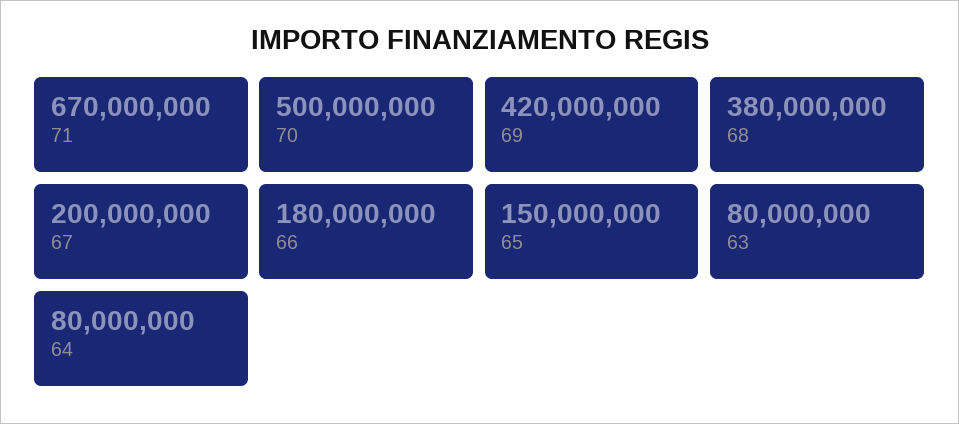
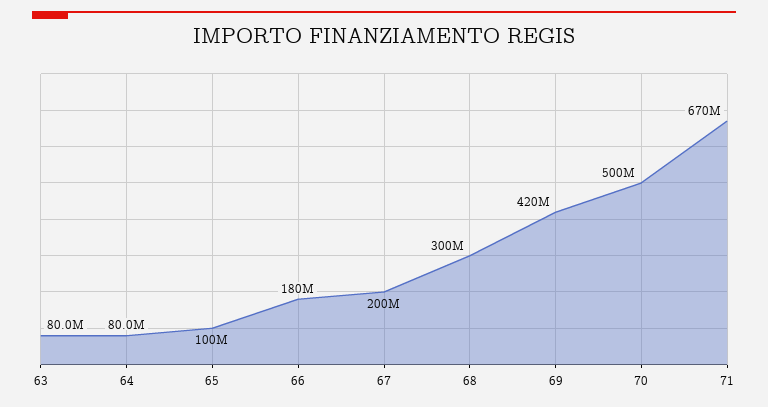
  {
    "71": 670000000,
    "70": 500000000,
    "69": 420000000,
-   "68": 380000000,
+   "68": 300000000,
    "67": 200000000,
    "66": 180000000,
-   "65": 150000000,
+   "65": 100000000,
    "63": 80000000,
    "64": 80000000
  }

